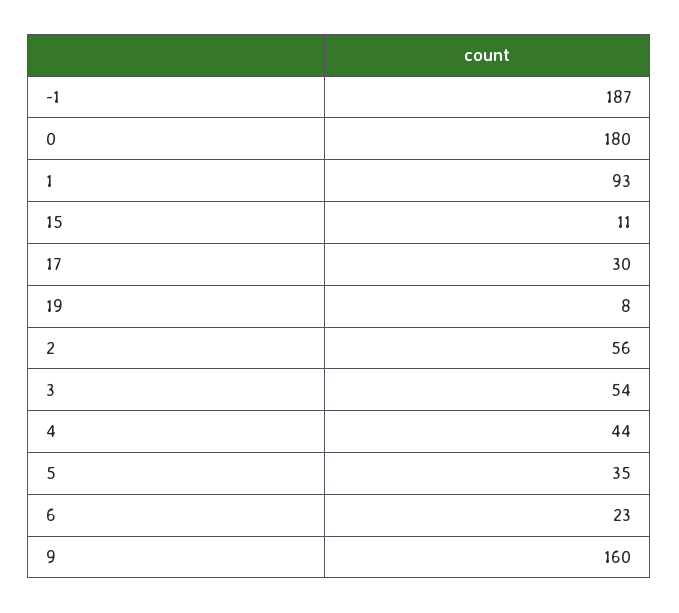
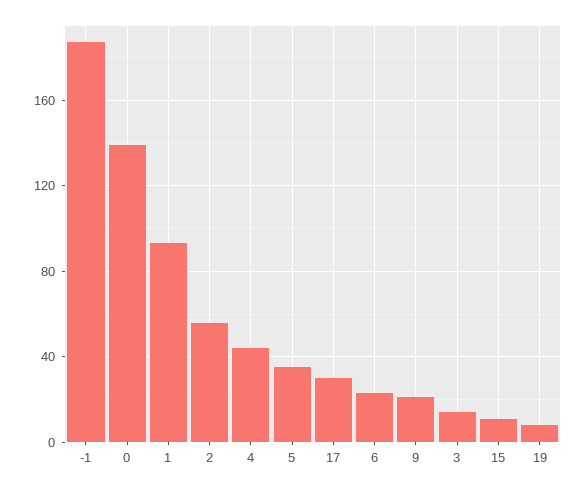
  {
    "-1": 187,
-   "0": 180,
+   "0": 140,
    "1": 93,
    "15": 11,
    "17": 30,
    "19": 8,
    "2": 56,
-   "3": 54,
+   "3": 15,
    "4": 44,
    "5": 35,
    "6": 23,
-   "9": 160
+   "9": 20
  }

